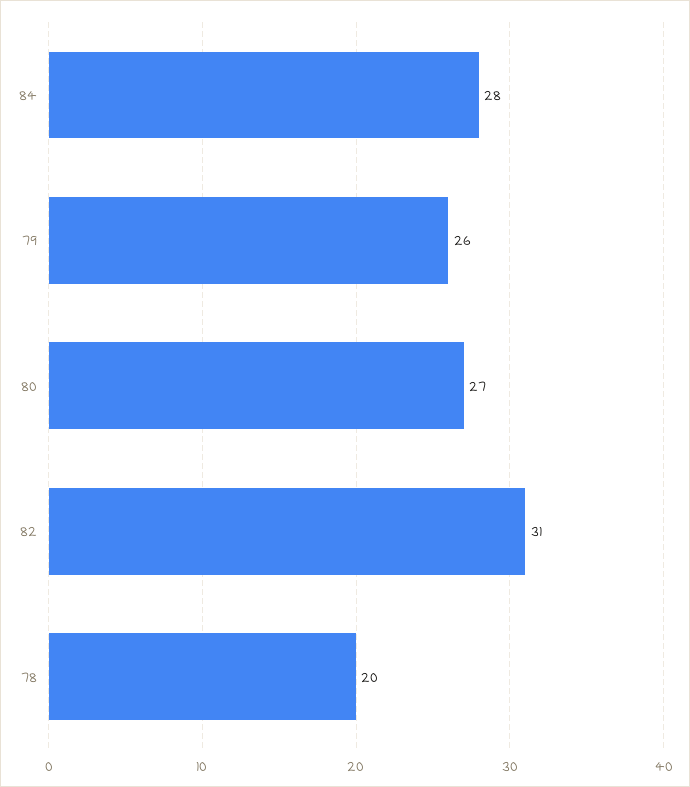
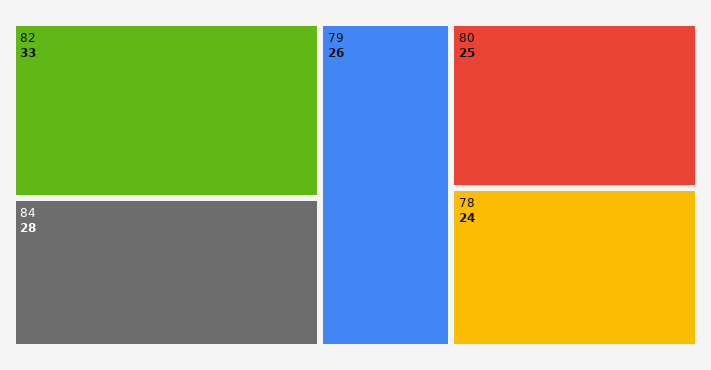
  {
    "84": 28,
    "79": 26,
-   "80": 27,
+   "80": 25,
-   "82": 31,
+   "82": 33,
-   "78": 20
+   "78": 24
  }

